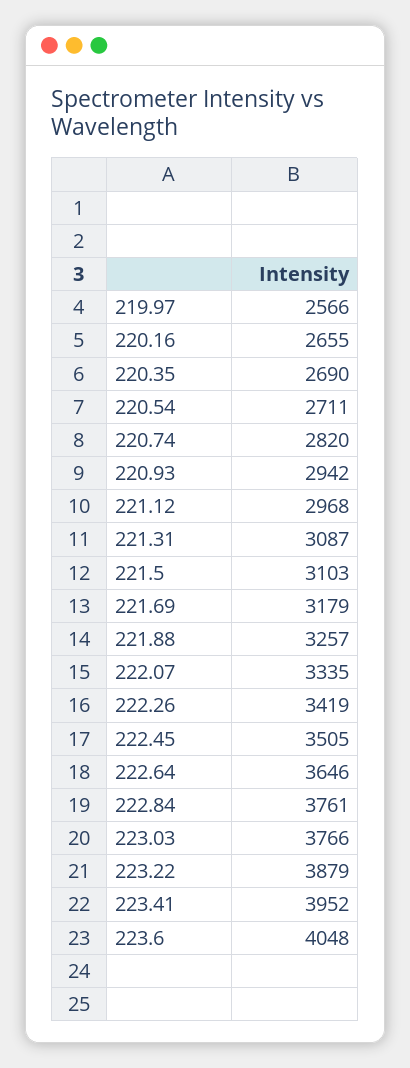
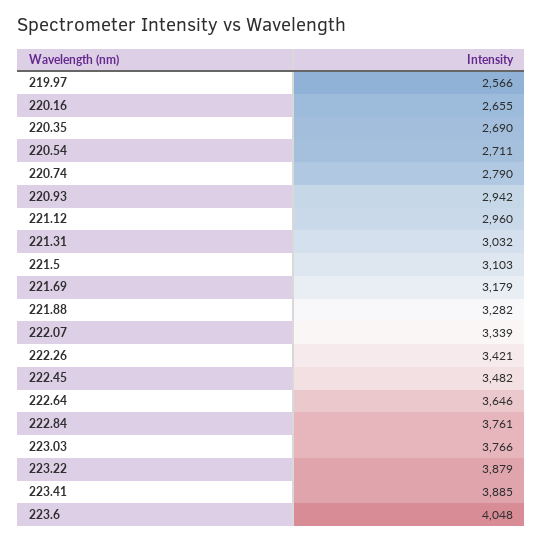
  {
    "219.97": 2566,
    "220.16": 2655,
    "220.35": 2690,
    "220.54": 2711,
-   "220.74": 2820,
+   "220.74": 2790,
    "220.93": 2942,
-   "221.12": 2968,
+   "221.12": 2960,
-   "221.31": 3087,
+   "221.31": 3032,
    "221.5": 3103,
    "221.69": 3179,
-   "221.88": 3257,
+   "221.88": 3282,
-   "222.07": 3335,
+   "222.07": 3339,
-   "222.26": 3419,
+   "222.26": 3421,
-   "222.45": 3505,
+   "222.45": 3482,
    "222.64": 3646,
    "222.84": 3761,
    "223.03": 3766,
    "223.22": 3879,
-   "223.41": 3952,
+   "223.41": 3885,
    "223.6": 4048
  }

